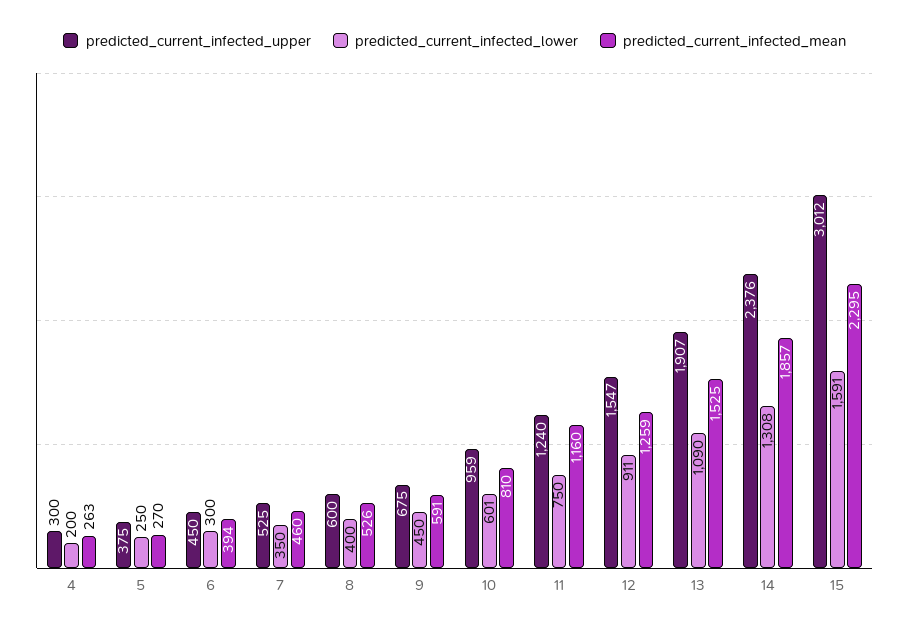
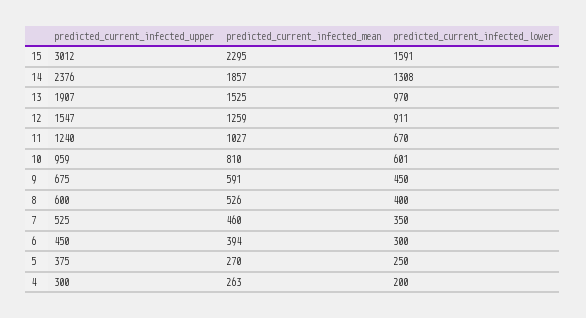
  {
    "predicted_current_infected_upper": {
      "4": 300,
      "5": 375,
      "6": 450,
      "7": 525,
      "8": 600,
      "9": 675,
      "10": 959,
      "11": 1240,
      "12": 1547,
      "13": 1907,
      "14": 2376,
      "15": 3012
    },
    "predicted_current_infected_lower": {
      "4": 200,
      "5": 250,
      "6": 300,
      "7": 350,
      "8": 400,
      "9": 450,
      "10": 601,
-     "11": 750,
+     "11": 670,
      "12": 911,
-     "13": 1090,
+     "13": 970,
      "14": 1308,
      "15": 1591
    },
    "predicted_current_infected_mean": {
      "4": 263,
      "5": 270,
      "6": 394,
      "7": 460,
      "8": 526,
      "9": 591,
      "10": 810,
-     "11": 1160,
+     "11": 1027,
      "12": 1259,
      "13": 1525,
      "14": 1857,
      "15": 2295
    }
  }

